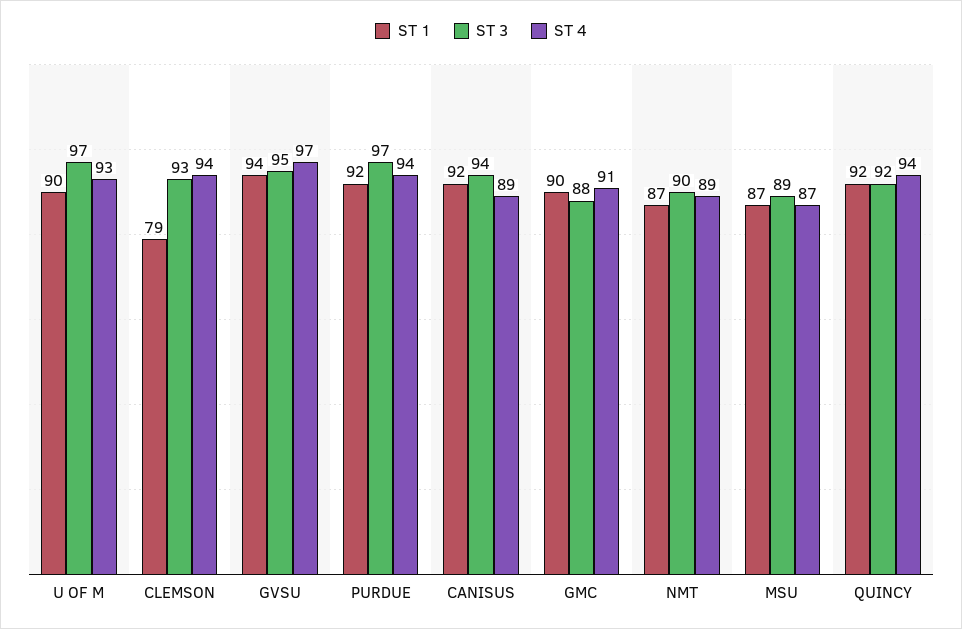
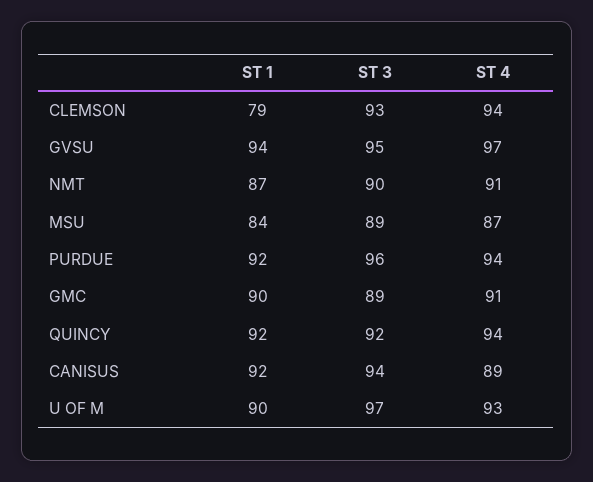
  {
    "ST 1": {
      "U OF M": 90,
      "CLEMSON": 79,
      "GVSU": 94,
      "PURDUE": 92,
      "CANISUS": 92,
      "GMC": 90,
      "NMT": 87,
-     "MSU": 87,
+     "MSU": 84,
      "QUINCY": 92
    },
    "ST 3": {
      "U OF M": 97,
      "CLEMSON": 93,
      "GVSU": 95,
-     "PURDUE": 97,
+     "PURDUE": 96,
      "CANISUS": 94,
-     "GMC": 88,
+     "GMC": 89,
      "NMT": 90,
      "MSU": 89,
      "QUINCY": 92
    },
    "ST 4": {
      "U OF M": 93,
      "CLEMSON": 94,
      "GVSU": 97,
      "PURDUE": 94,
      "CANISUS": 89,
      "GMC": 91,
-     "NMT": 89,
+     "NMT": 91,
      "MSU": 87,
      "QUINCY": 94
    }
  }

